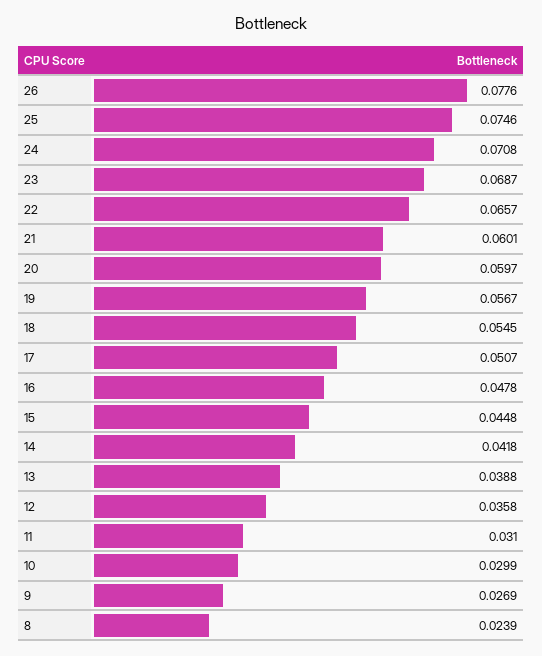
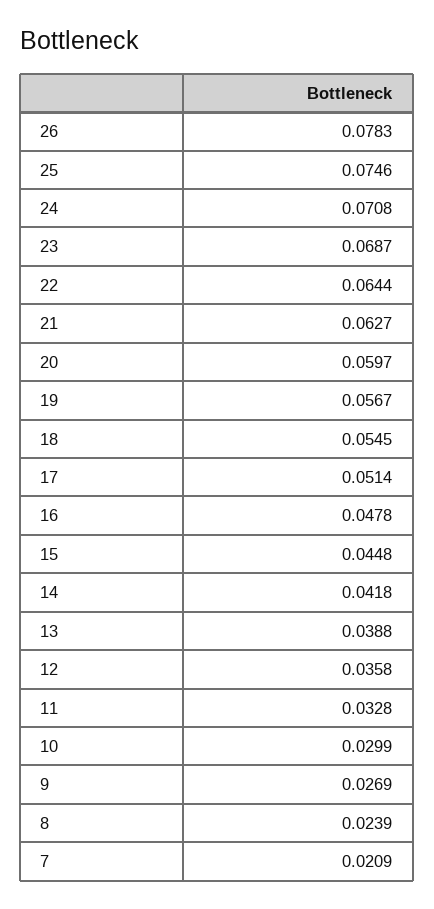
  {
-   "26": 0.0776,
+   "26": 0.0783,
    "25": 0.0746,
    "24": 0.0708,
    "23": 0.0687,
-   "22": 0.0657,
+   "22": 0.0644,
-   "21": 0.0601,
+   "21": 0.0627,
    "20": 0.0597,
    "19": 0.0567,
    "18": 0.0545,
-   "17": 0.0507,
+   "17": 0.0514,
    "16": 0.0478,
    "15": 0.0448,
    "14": 0.0418,
    "13": 0.0388,
    "12": 0.0358,
-   "11": 0.031,
+   "11": 0.0328,
    "10": 0.0299,
    "9": 0.0269,
-   "8": 0.0239
+   "8": 0.0239,
+   "7": 0.0209
  }

